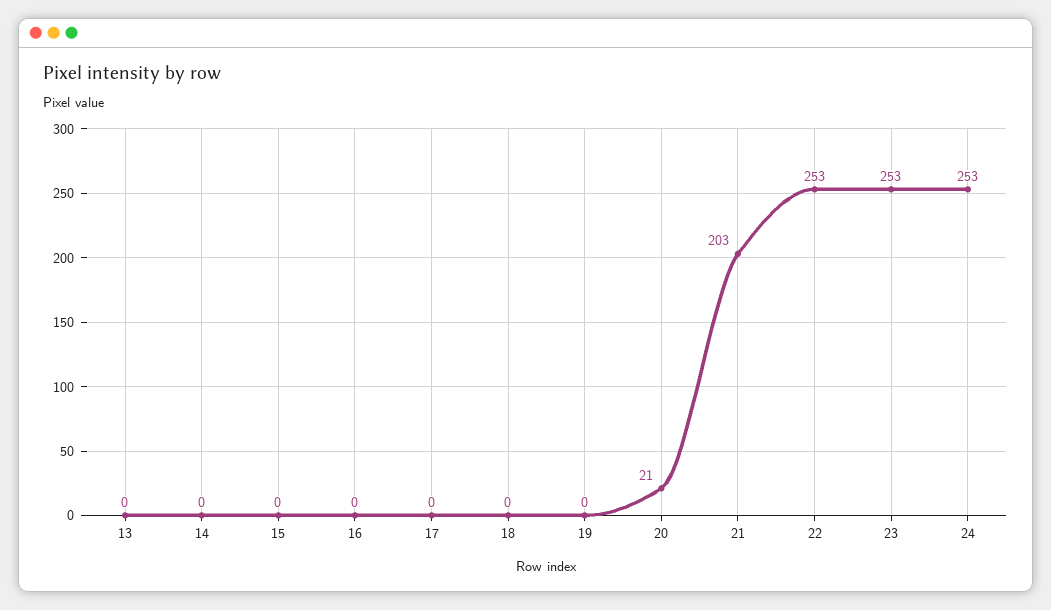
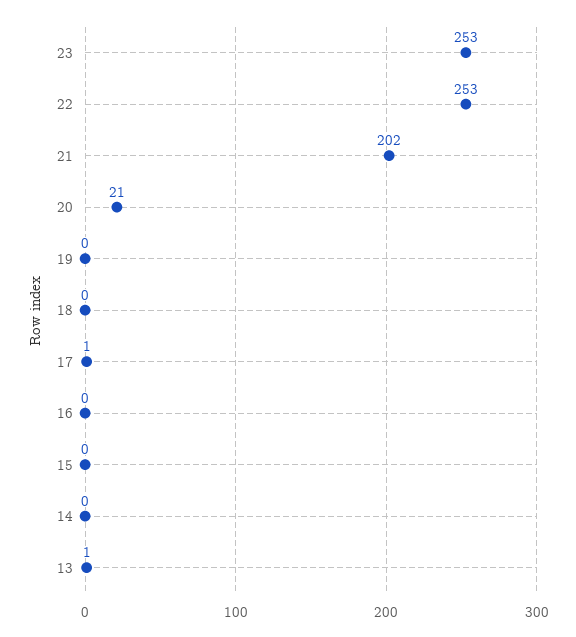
  {
-   "13": 0,
+   "13": 1,
    "14": 0,
    "15": 0,
    "16": 0,
-   "17": 0,
+   "17": 1,
    "18": 0,
    "19": 0,
    "20": 21,
-   "21": 203,
+   "21": 202,
    "22": 253,
-   "23": 253,
+   "23": 253
-   "24": 253
  }

